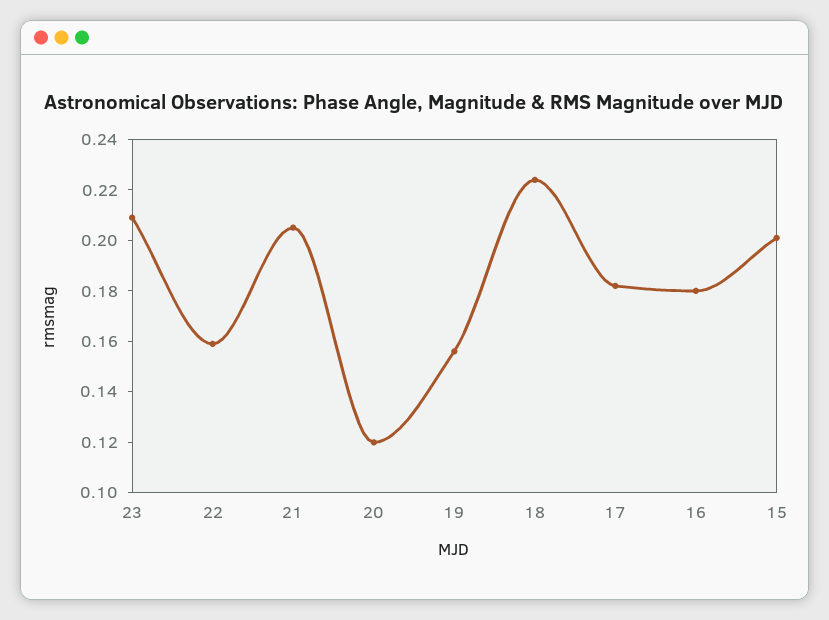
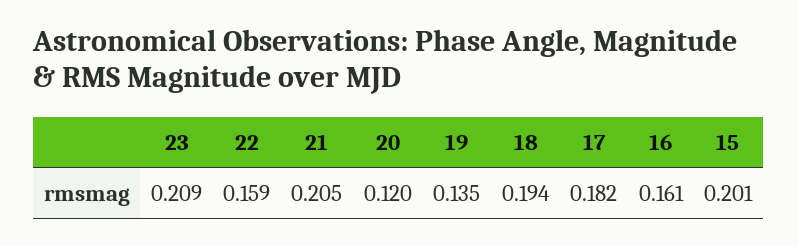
  {
    "23": 0.209,
    "22": 0.159,
    "21": 0.205,
    "20": 0.12,
-   "19": 0.155,
+   "19": 0.135,
-   "18": 0.225,
+   "18": 0.194,
    "17": 0.182,
-   "16": 0.18,
+   "16": 0.161,
    "15": 0.201
  }

